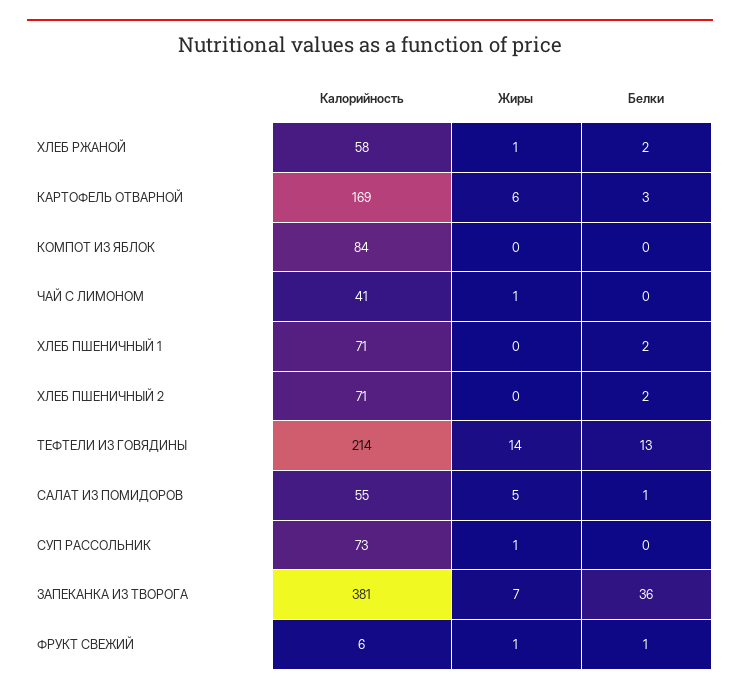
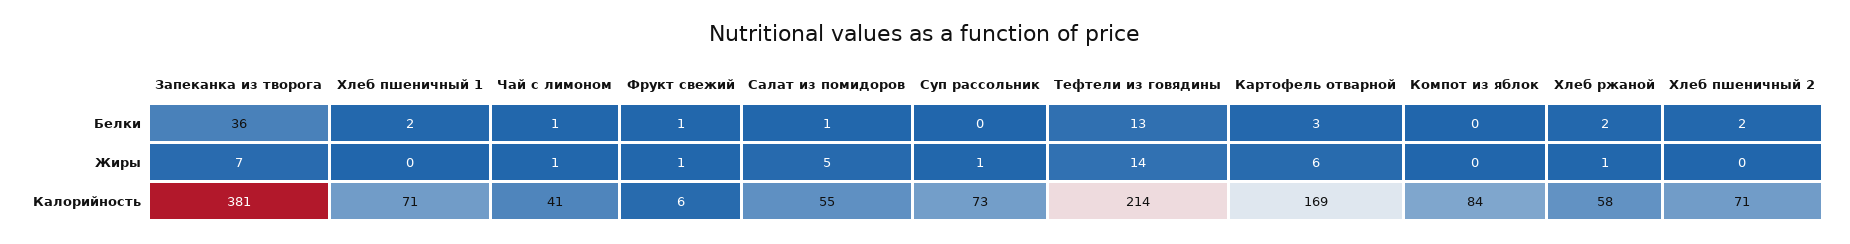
  {
    "Калорийность": {
      "ХЛЕБ РЖАНОЙ": 58,
      "КАРТОФЕЛЬ ОТВАРНОЙ": 169,
      "КОМПОТ ИЗ ЯБЛОК": 84,
      "ЧАЙ С ЛИМОНОМ": 41,
      "ХЛЕБ ПШЕНИЧНЫЙ 1": 71,
      "ХЛЕБ ПШЕНИЧНЫЙ 2": 71,
      "ТЕФТЕЛИ ИЗ ГОВЯДИНЫ": 214,
      "САЛАТ ИЗ ПОМИДОРОВ": 55,
      "СУП РАССОЛЬНИК": 73,
      "ЗАПЕКАНКА ИЗ ТВОРОГА": 381,
      "ФРУКТ СВЕЖИЙ": 6
    },
    "Жиры": {
      "ХЛЕБ РЖАНОЙ": 1,
      "КАРТОФЕЛЬ ОТВАРНОЙ": 6,
      "КОМПОТ ИЗ ЯБЛОК": 0,
      "ЧАЙ С ЛИМОНОМ": 1,
      "ХЛЕБ ПШЕНИЧНЫЙ 1": 0,
      "ХЛЕБ ПШЕНИЧНЫЙ 2": 0,
      "ТЕФТЕЛИ ИЗ ГОВЯДИНЫ": 14,
      "САЛАТ ИЗ ПОМИДОРОВ": 5,
      "СУП РАССОЛЬНИК": 1,
      "ЗАПЕКАНКА ИЗ ТВОРОГА": 7,
      "ФРУКТ СВЕЖИЙ": 1
    },
    "Белки": {
      "ХЛЕБ РЖАНОЙ": 2,
      "КАРТОФЕЛЬ ОТВАРНОЙ": 3,
      "КОМПОТ ИЗ ЯБЛОК": 0,
-     "ЧАЙ С ЛИМОНОМ": 0,
+     "ЧАЙ С ЛИМОНОМ": 1,
      "ХЛЕБ ПШЕНИЧНЫЙ 1": 2,
      "ХЛЕБ ПШЕНИЧНЫЙ 2": 2,
      "ТЕФТЕЛИ ИЗ ГОВЯДИНЫ": 13,
      "САЛАТ ИЗ ПОМИДОРОВ": 1,
      "СУП РАССОЛЬНИК": 0,
      "ЗАПЕКАНКА ИЗ ТВОРОГА": 36,
      "ФРУКТ СВЕЖИЙ": 1
    }
  }

